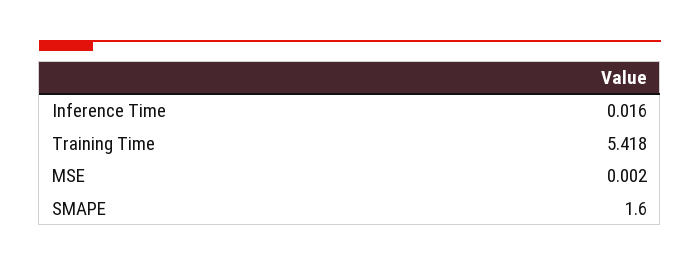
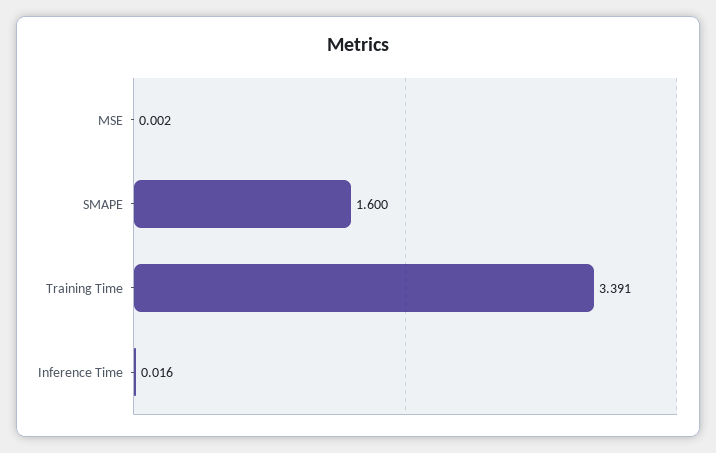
  {
    "Inference Time": 0.016,
-   "Training Time": 5.418,
+   "Training Time": 3.391,
    "MSE": 0.002,
    "SMAPE": 1.6
  }

